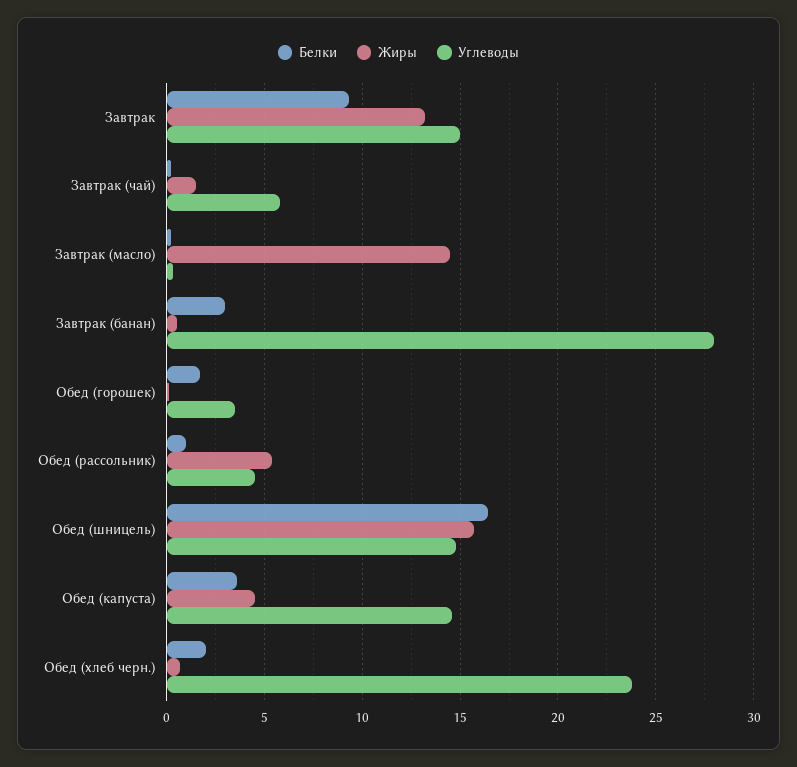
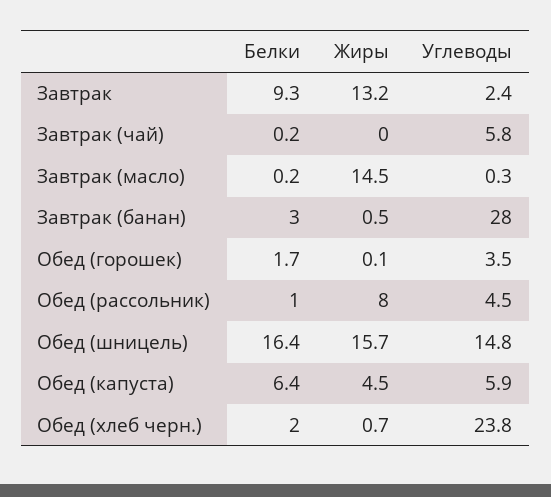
  {
    "Белки": {
      "Завтрак": 9.3,
      "Завтрак (чай)": 0.2,
      "Завтрак (масло)": 0.2,
      "Завтрак (банан)": 3,
      "Обед (горошек)": 1.7,
      "Обед (рассольник)": 1,
      "Обед (шницель)": 16.4,
-     "Обед (капуста)": 3.5,
+     "Обед (капуста)": 6.4,
      "Обед (хлеб черн.)": 2
    },
    "Жиры": {
      "Завтрак": 13.2,
-     "Завтрак (чай)": 1.5,
+     "Завтрак (чай)": 0,
      "Завтрак (масло)": 14.5,
      "Завтрак (банан)": 0.5,
      "Обед (горошек)": 0.1,
-     "Обед (рассольник)": 5.5,
+     "Обед (рассольник)": 8,
      "Обед (шницель)": 15.7,
      "Обед (капуста)": 4.5,
      "Обед (хлеб черн.)": 0.7
    },
    "Углеводы": {
-     "Завтрак": 15,
+     "Завтрак": 2.4,
      "Завтрак (чай)": 5.8,
      "Завтрак (масло)": 0.3,
      "Завтрак (банан)": 28,
      "Обед (горошек)": 3.5,
      "Обед (рассольник)": 4.5,
      "Обед (шницель)": 14.8,
-     "Обед (капуста)": 14.5,
+     "Обед (капуста)": 5.9,
      "Обед (хлеб черн.)": 23.8
    }
  }

